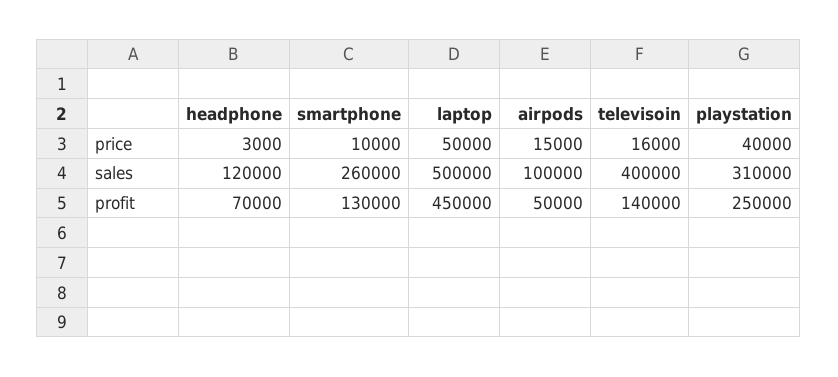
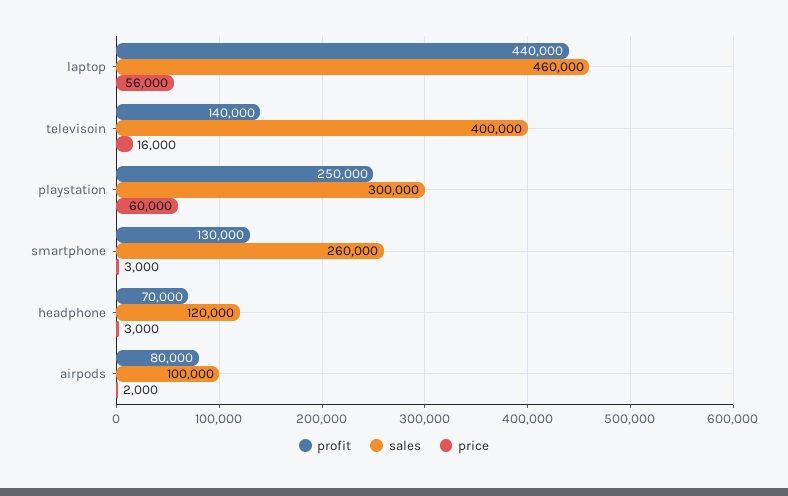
  {
    "price": {
      "headphone": 3000,
-     "smartphone": 10000,
+     "smartphone": 3000,
-     "laptop": 50000,
+     "laptop": 56000,
-     "airpods": 15000,
+     "airpods": 2000,
      "televisoin": 16000,
-     "playstation": 40000
+     "playstation": 60000
    },
    "sales": {
      "headphone": 120000,
      "smartphone": 260000,
-     "laptop": 500000,
+     "laptop": 460000,
      "airpods": 100000,
      "televisoin": 400000,
-     "playstation": 310000
+     "playstation": 300000
    },
    "profit": {
      "headphone": 70000,
      "smartphone": 130000,
-     "laptop": 450000,
+     "laptop": 440000,
-     "airpods": 50000,
+     "airpods": 80000,
      "televisoin": 140000,
      "playstation": 250000
    }
  }

